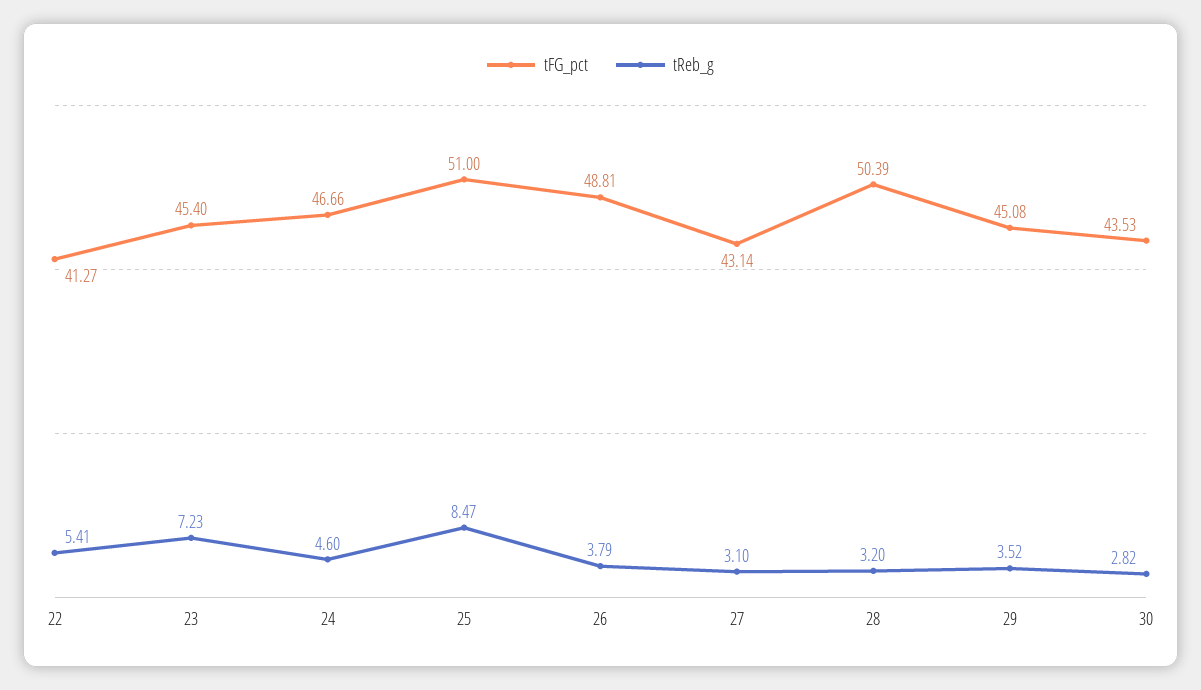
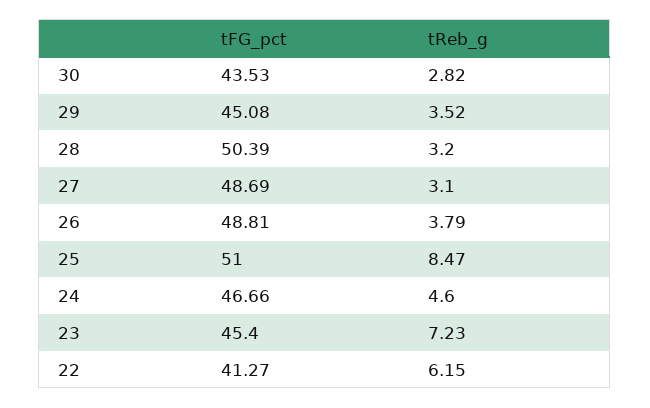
  {
    "tFG_pct": {
      "22": 41.27,
      "23": 45.4,
      "24": 46.66,
      "25": 51,
      "26": 48.81,
-     "27": 43.14,
+     "27": 48.69,
      "28": 50.39,
      "29": 45.08,
      "30": 43.53
    },
    "tReb_g": {
-     "22": 5.41,
+     "22": 6.15,
      "23": 7.23,
      "24": 4.6,
      "25": 8.47,
      "26": 3.79,
      "27": 3.1,
      "28": 3.2,
      "29": 3.52,
      "30": 2.82
    }
  }

